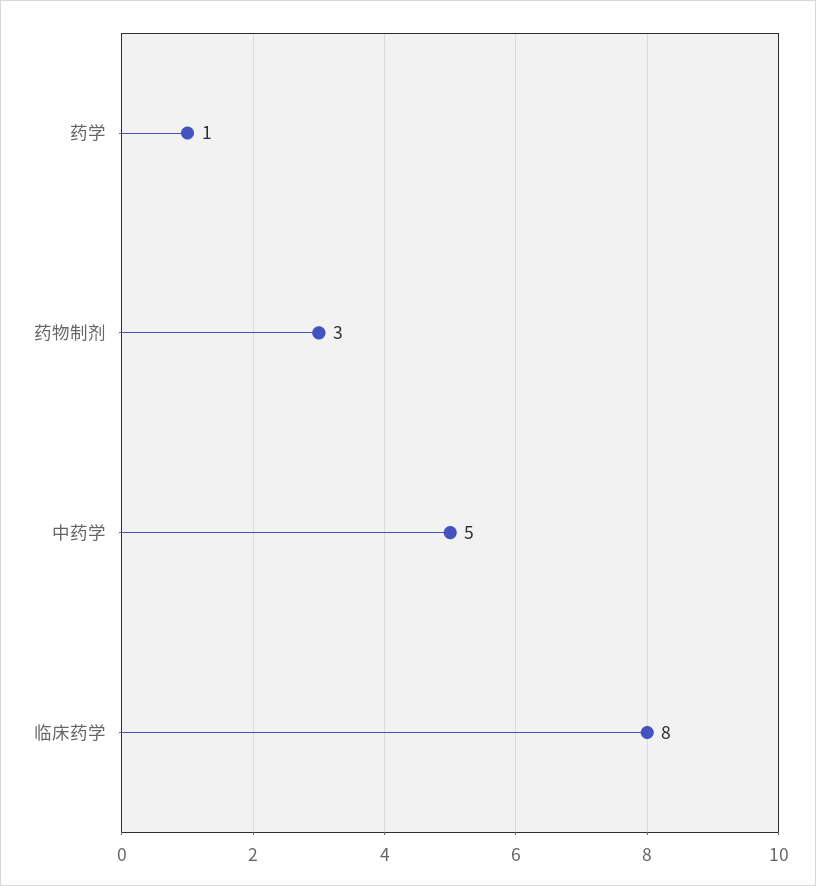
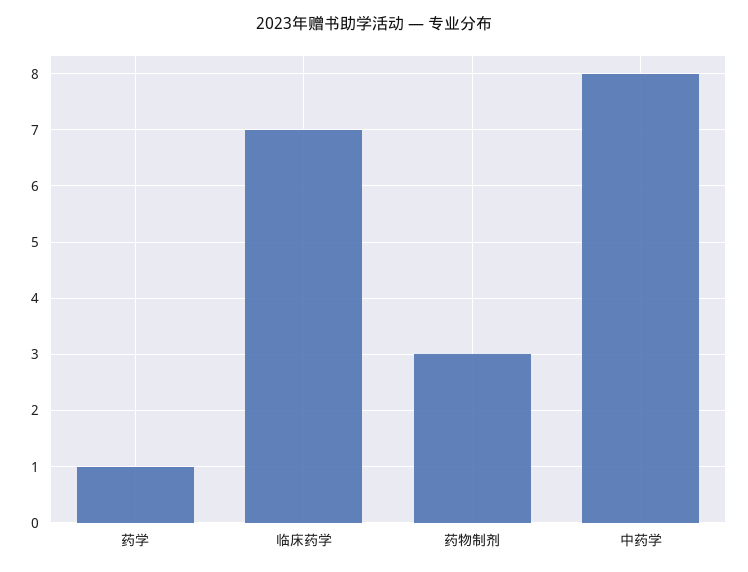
  {
    "药学": 1,
    "药物制剂": 3,
-   "中药学": 5,
+   "中药学": 8,
-   "临床药学": 8
+   "临床药学": 7
  }

